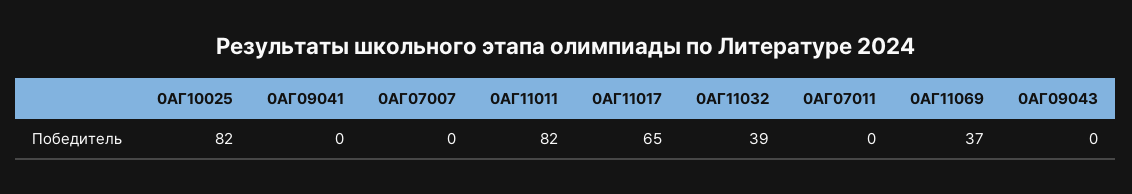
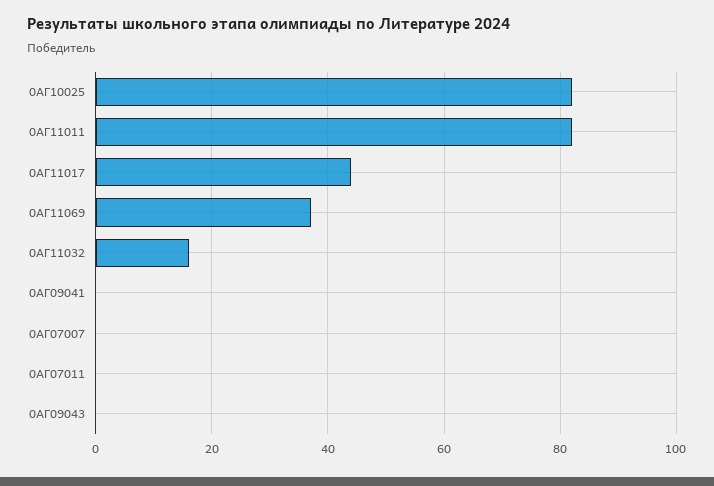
  {
    "0АГ10025": 82,
    "0АГ09041": 0,
    "0АГ07007": 0,
    "0АГ11011": 82,
-   "0АГ11017": 65,
+   "0АГ11017": 45,
-   "0АГ11032": 39,
+   "0АГ11032": 15,
    "0АГ07011": 0,
    "0АГ11069": 37,
    "0АГ09043": 0
  }

